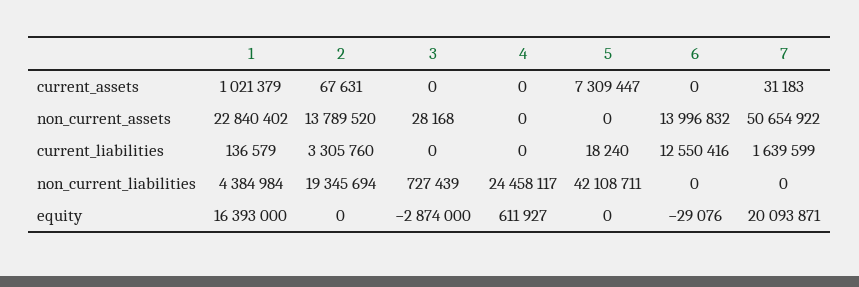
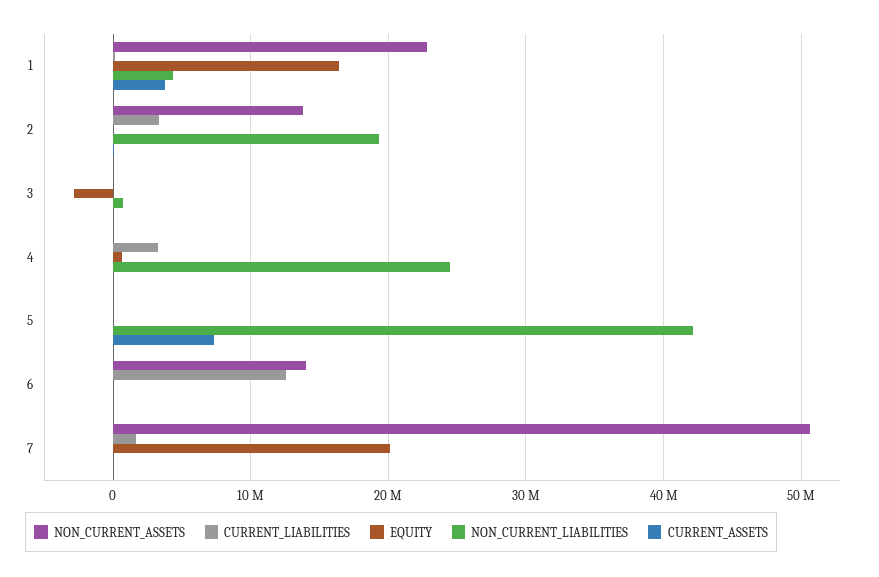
  {
    "current_assets": {
-     "1": 1021379,
+     "1": 4000000,
      "2": 67631,
      "3": 0,
      "4": 0,
      "5": 7309447,
      "6": 0,
      "7": 31183
    },
    "non_current_assets": {
      "1": 22840402,
      "2": 13789520,
      "3": 28168,
      "4": 0,
      "5": 0,
      "6": 13996832,
      "7": 50654922
    },
    "current_liabilities": {
      "1": 136579,
      "2": 3305760,
      "3": 0,
-     "4": 0,
+     "4": 3000000,
      "5": 18240,
      "6": 12550416,
      "7": 1639599
    },
    "non_current_liabilities": {
      "1": 4384984,
      "2": 19345694,
      "3": 727439,
      "4": 24458117,
      "5": 42108711,
      "6": 0,
      "7": 0
    },
    "equity": {
      "1": 16393000,
      "2": 0,
      "3": -2874000,
      "4": 611927,
      "5": 0,
      "6": -29076,
      "7": 20093871
    }
  }

